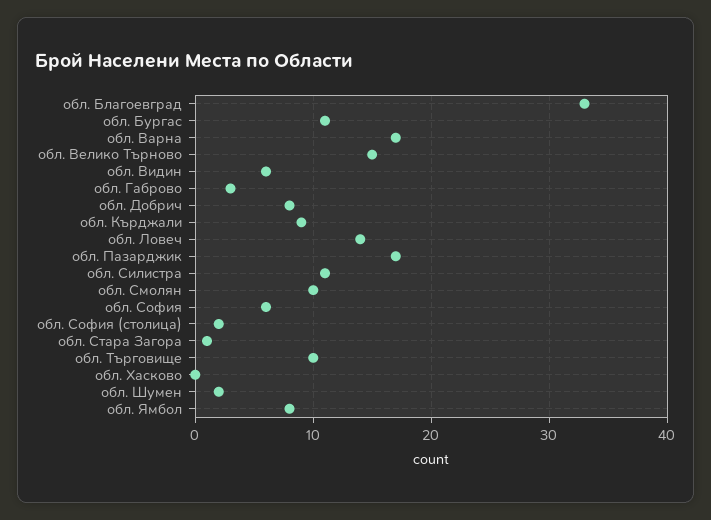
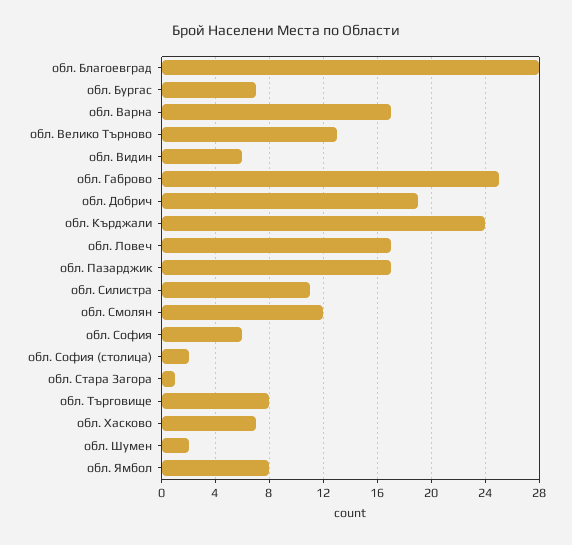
  {
-   "обл. Благоевград": 33,
+   "обл. Благоевград": 28,
-   "обл. Бургас": 11,
+   "обл. Бургас": 7,
    "обл. Варна": 17,
-   "обл. Велико Търново": 15,
+   "обл. Велико Търново": 13,
    "обл. Видин": 6,
-   "обл. Габрово": 3,
+   "обл. Габрово": 25,
-   "обл. Добрич": 8,
+   "обл. Добрич": 19,
-   "обл. Кърджали": 9,
+   "обл. Кърджали": 24,
-   "обл. Ловеч": 14,
+   "обл. Ловеч": 17,
    "обл. Пазарджик": 17,
    "обл. Силистра": 11,
-   "обл. Смолян": 10,
+   "обл. Смолян": 12,
    "обл. София": 6,
    "обл. София (столица)": 2,
    "обл. Стара Загора": 1,
-   "обл. Търговище": 10,
+   "обл. Търговище": 8,
-   "обл. Хасково": 0,
+   "обл. Хасково": 7,
    "обл. Шумен": 2,
    "обл. Ямбол": 8
  }

